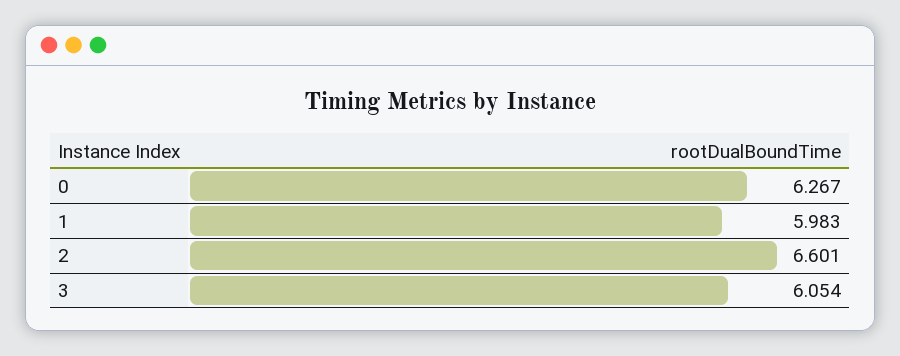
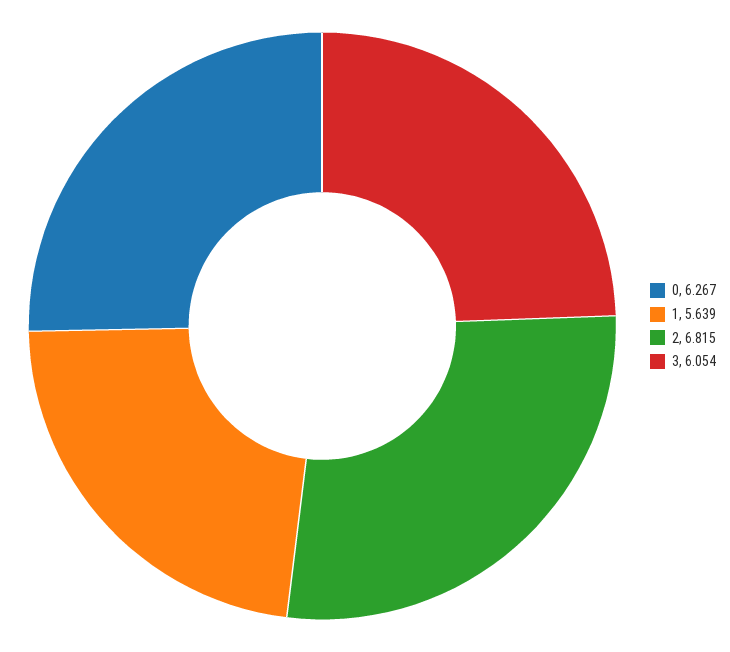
  {
    "0": 6.267,
-   "1": 5.983,
+   "1": 5.639,
-   "2": 6.601,
+   "2": 6.815,
    "3": 6.054
  }

